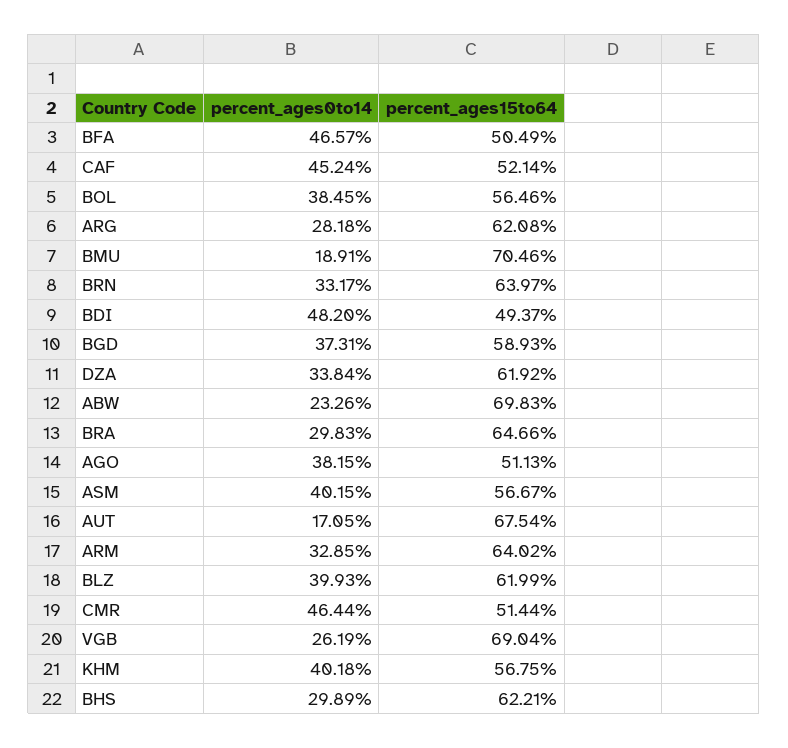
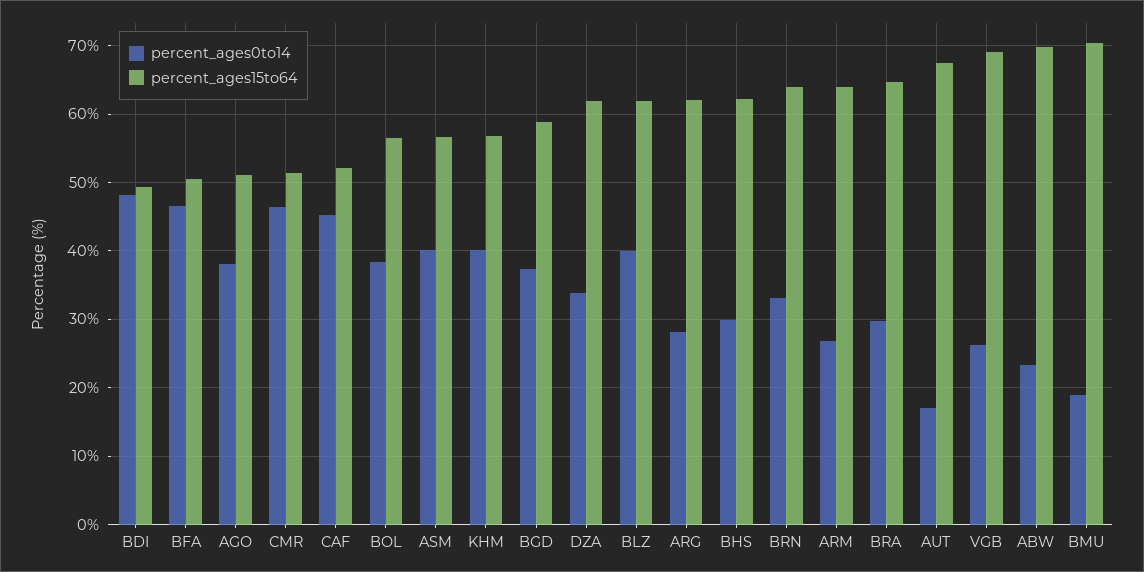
  {
    "percent_ages0to14": {
      "BFA": 46.57,
      "CAF": 45.24,
      "BOL": 38.45,
      "ARG": 28.18,
      "BMU": 18.91,
      "BRN": 33.17,
      "BDI": 48.2,
      "BGD": 37.31,
      "DZA": 33.84,
      "ABW": 23.26,
      "BRA": 29.83,
      "AGO": 38.15,
      "ASM": 40.15,
      "AUT": 17.05,
-     "ARM": 32.85,
+     "ARM": 27,
      "BLZ": 39.93,
      "CMR": 46.44,
      "VGB": 26.19,
      "KHM": 40.18,
      "BHS": 29.89
    },
    "percent_ages15to64": {
      "BFA": 50.49,
      "CAF": 52.14,
      "BOL": 56.46,
      "ARG": 62.08,
      "BMU": 70.46,
      "BRN": 63.97,
      "BDI": 49.37,
      "BGD": 58.93,
      "DZA": 61.92,
      "ABW": 69.83,
      "BRA": 64.66,
      "AGO": 51.13,
      "ASM": 56.67,
      "AUT": 67.54,
      "ARM": 64.02,
      "BLZ": 61.99,
      "CMR": 51.44,
      "VGB": 69.04,
      "KHM": 56.75,
      "BHS": 62.21
    }
  }

